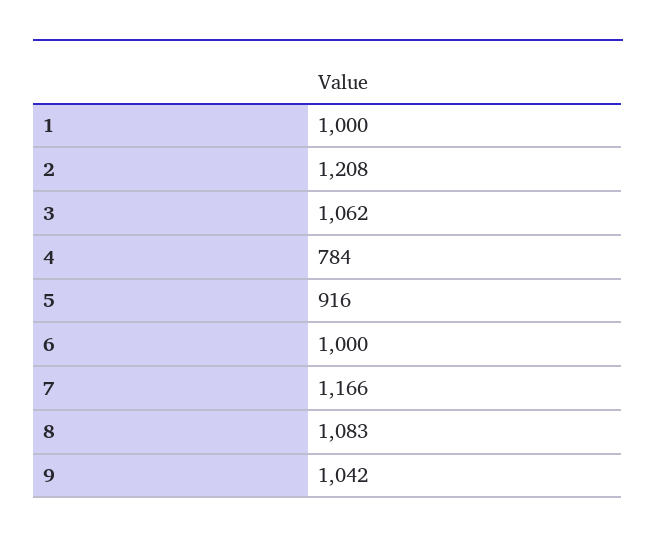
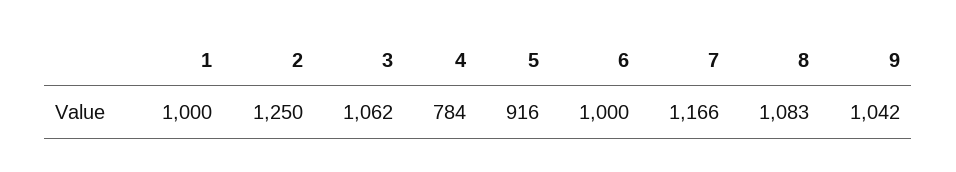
  {
    "1": 1000,
-   "2": 1208,
+   "2": 1250,
    "3": 1062,
    "4": 784,
    "5": 916,
    "6": 1000,
    "7": 1166,
    "8": 1083,
    "9": 1042
  }

